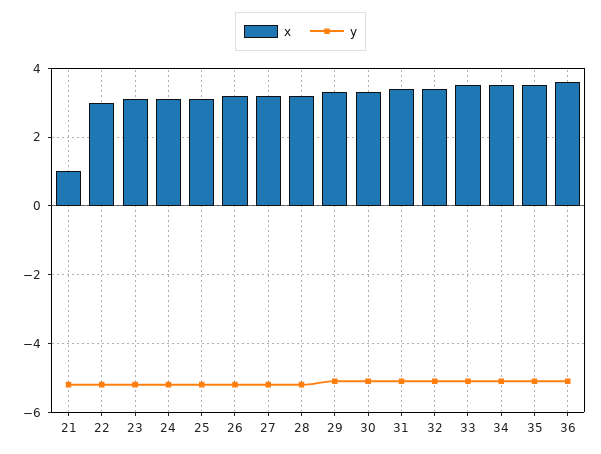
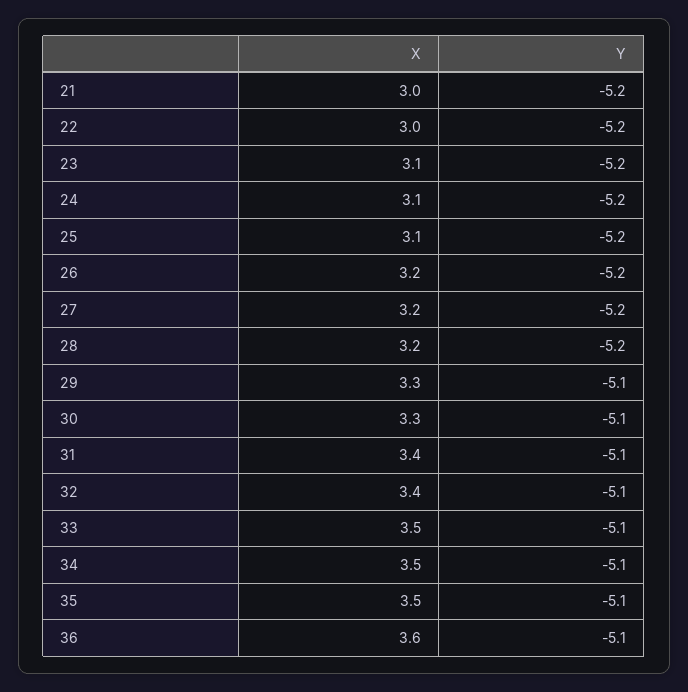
  {
    "x": {
-     "21": 1,
+     "21": 3,
      "22": 3,
      "23": 3.1,
      "24": 3.1,
      "25": 3.1,
      "26": 3.2,
      "27": 3.2,
      "28": 3.2,
      "29": 3.3,
      "30": 3.3,
      "31": 3.4,
      "32": 3.4,
      "33": 3.5,
      "34": 3.5,
      "35": 3.5,
      "36": 3.6
    },
    "y": {
      "21": -5.2,
      "22": -5.2,
      "23": -5.2,
      "24": -5.2,
      "25": -5.2,
      "26": -5.2,
      "27": -5.2,
      "28": -5.2,
      "29": -5.1,
      "30": -5.1,
      "31": -5.1,
      "32": -5.1,
      "33": -5.1,
      "34": -5.1,
      "35": -5.1,
      "36": -5.1
    }
  }

